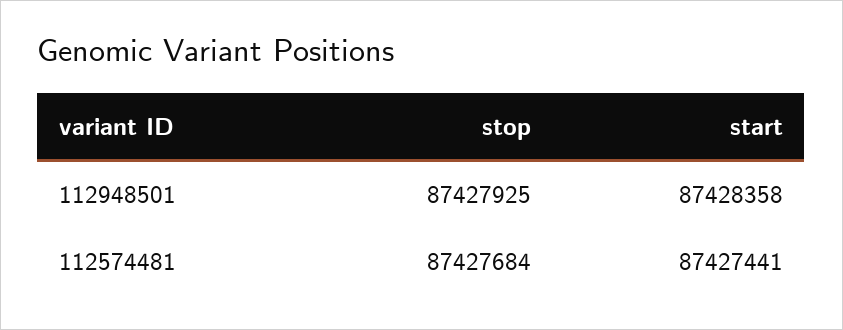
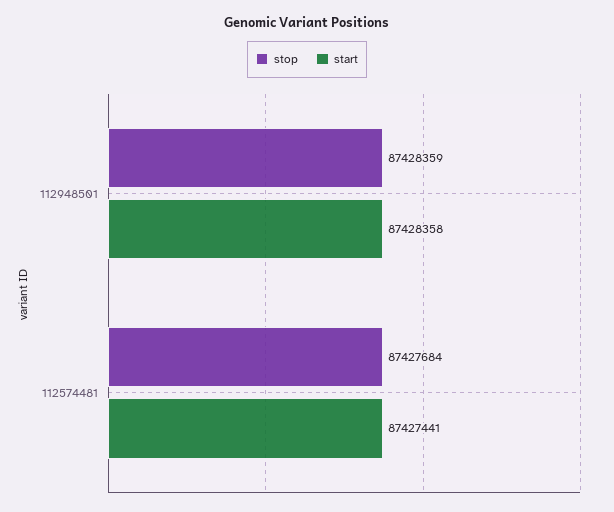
  {
    "stop": {
-     "112948501": 87427925,
+     "112948501": 87428359,
      "112574481": 87427684
    },
    "start": {
      "112948501": 87428358,
      "112574481": 87427441
    }
  }

